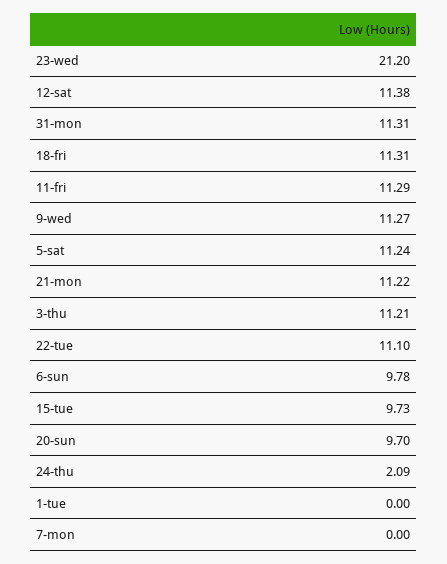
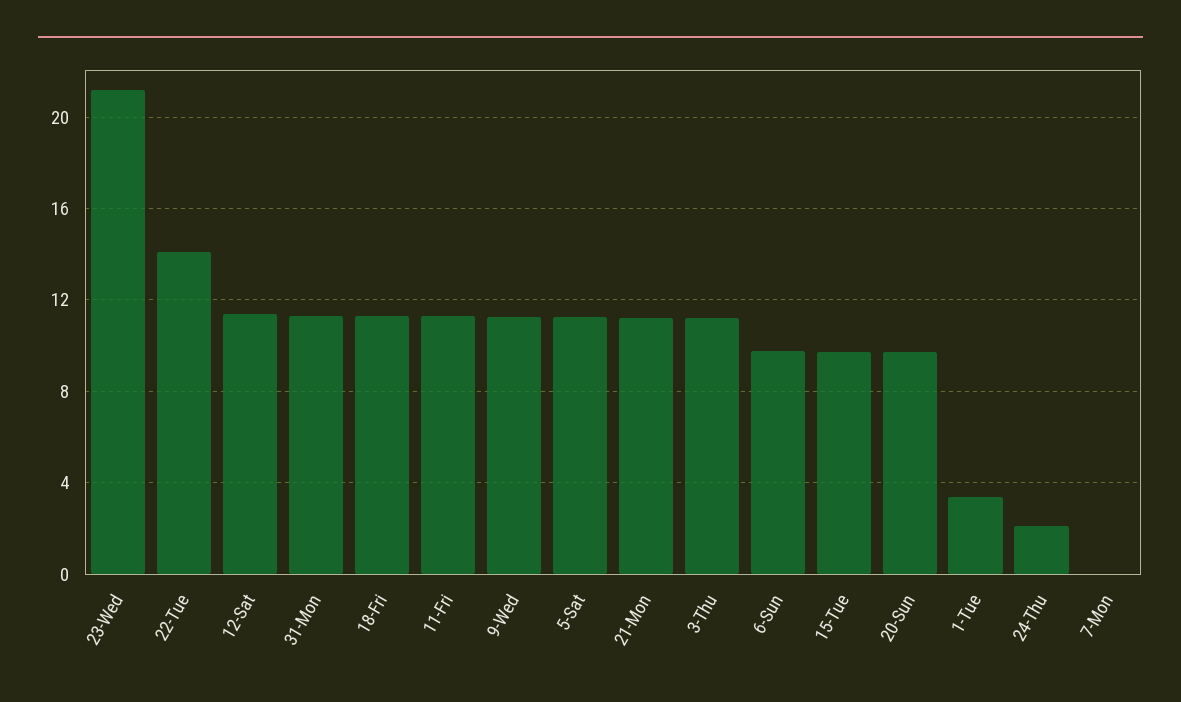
  {
    "23-wed": 21.2,
    "12-sat": 11.38,
    "31-mon": 11.31,
    "18-fri": 11.31,
    "11-fri": 11.29,
    "9-wed": 11.27,
    "5-sat": 11.24,
    "21-mon": 11.22,
    "3-thu": 11.21,
-   "22-tue": 11.1,
+   "22-tue": 14,
    "6-sun": 9.78,
    "15-tue": 9.73,
    "20-sun": 9.7,
    "24-thu": 2.09,
-   "1-tue": 0,
+   "1-tue": 3.5,
    "7-mon": 0
  }

